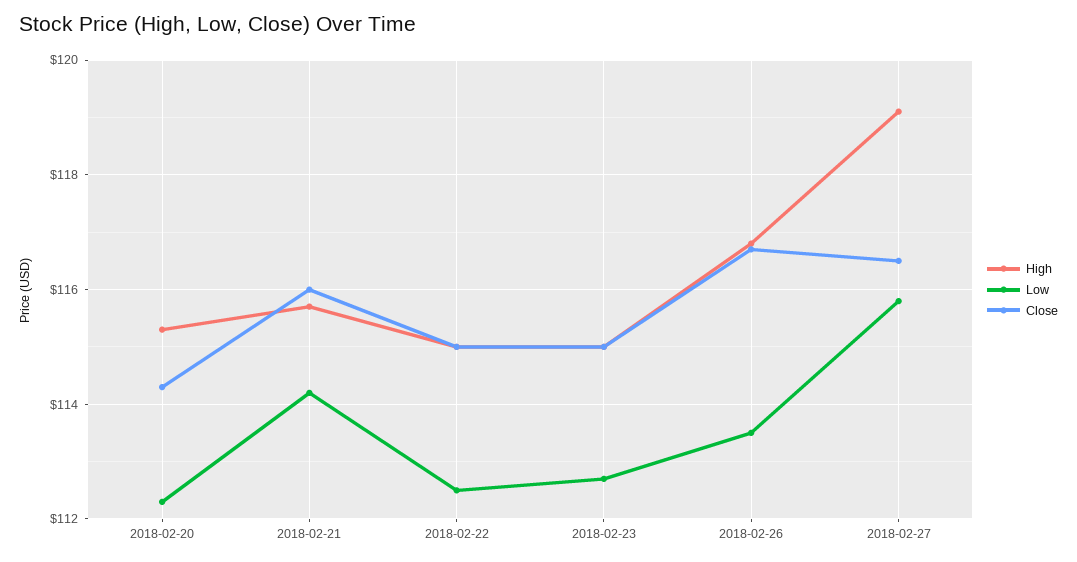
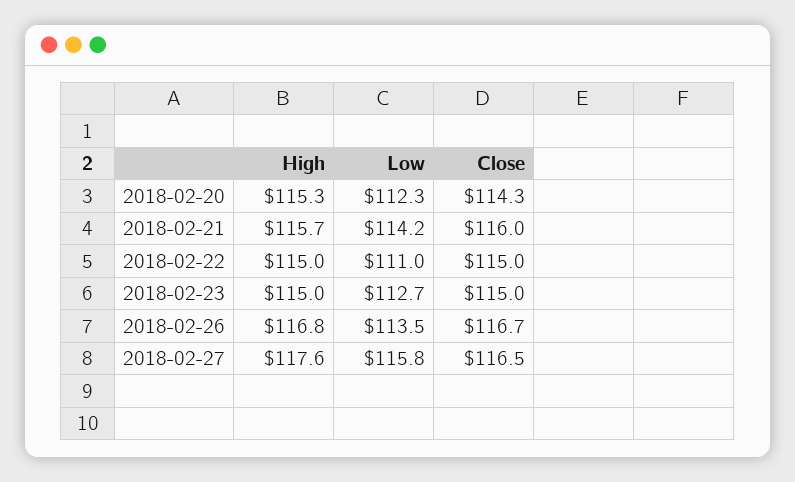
  {
    "High": {
      "2018-02-20": 115.3,
      "2018-02-21": 115.7,
      "2018-02-22": 115,
      "2018-02-23": 115,
      "2018-02-26": 116.8,
-     "2018-02-27": 119
+     "2018-02-27": 117.6
    },
    "Low": {
      "2018-02-20": 112.3,
      "2018-02-21": 114.2,
-     "2018-02-22": 112.5,
+     "2018-02-22": 111,
      "2018-02-23": 112.7,
      "2018-02-26": 113.5,
      "2018-02-27": 115.8
    },
    "Close": {
      "2018-02-20": 114.3,
      "2018-02-21": 116,
      "2018-02-22": 115,
      "2018-02-23": 115,
      "2018-02-26": 116.7,
      "2018-02-27": 116.5
    }
  }

